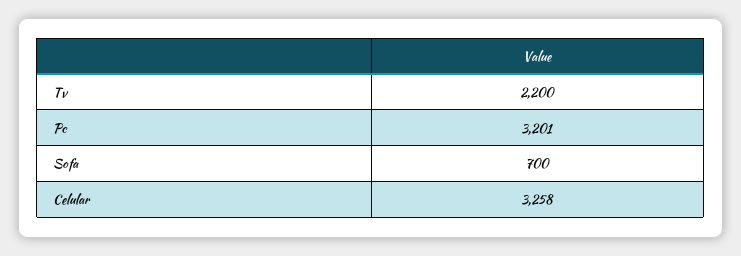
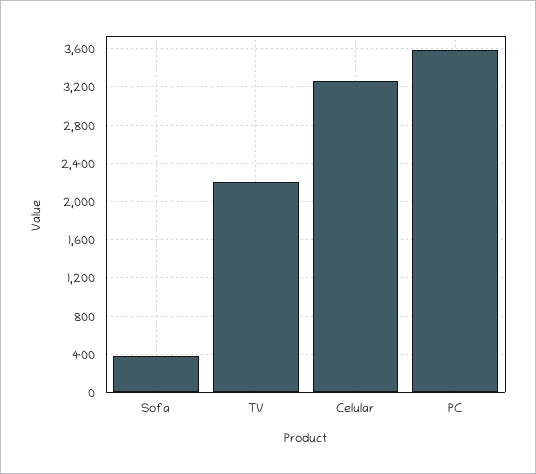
  {
    "Tv": 2200,
-   "Pc": 3201,
+   "Pc": 3600,
-   "Sofa": 700,
+   "Sofa": 400,
    "Celular": 3258
  }

